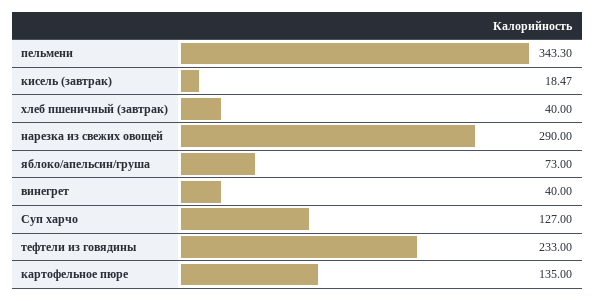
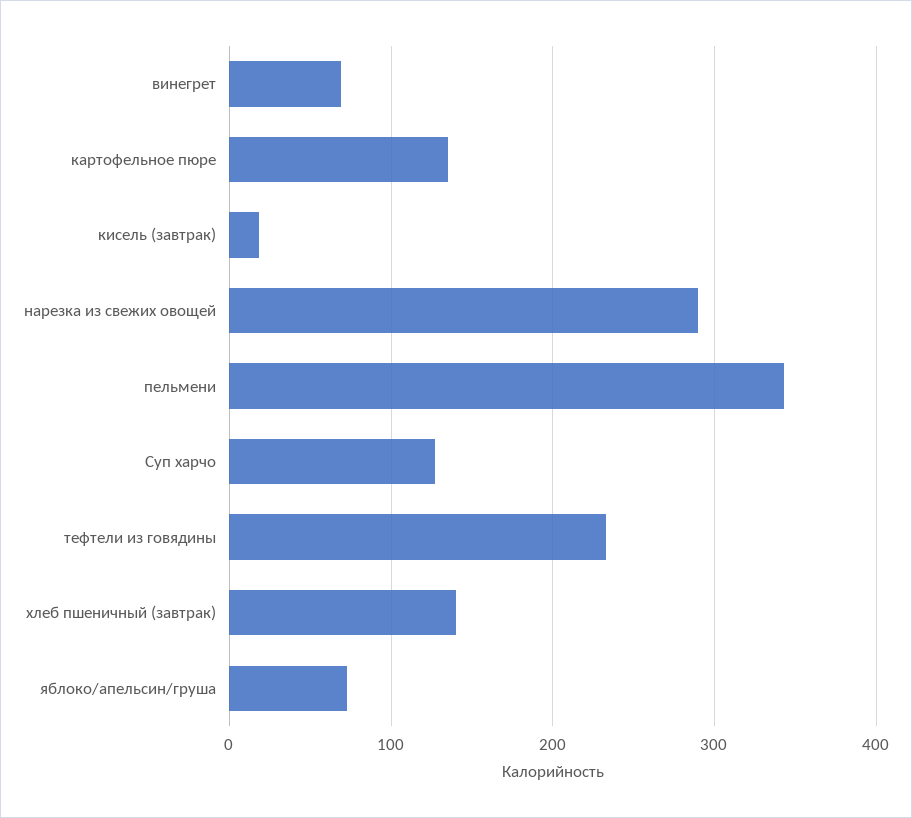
  {
    "пельмени": 343.3,
    "кисель (завтрак)": 18.47,
-   "хлеб пшеничный (завтрак)": 40,
+   "хлеб пшеничный (завтрак)": 140,
    "нарезка из свежих овощей": 290,
    "яблоко/апельсин/груша": 73,
-   "винегрет": 40,
+   "винегрет": 70,
    "Суп харчо": 127,
    "тефтели из говядины": 233,
    "картофельное пюре": 135
  }

